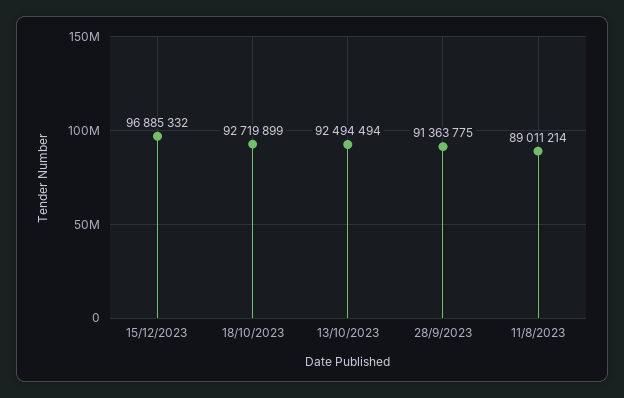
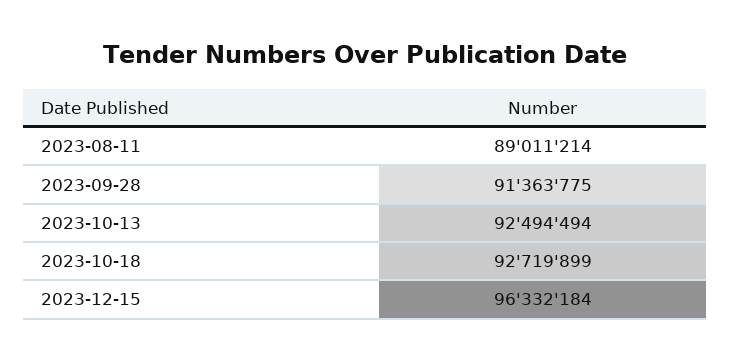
  {
-   "15/12/2023": 96885332,
+   "15/12/2023": 96332184,
    "18/10/2023": 92719899,
    "13/10/2023": 92494494,
    "28/9/2023": 91363775,
    "11/8/2023": 89011214
  }

